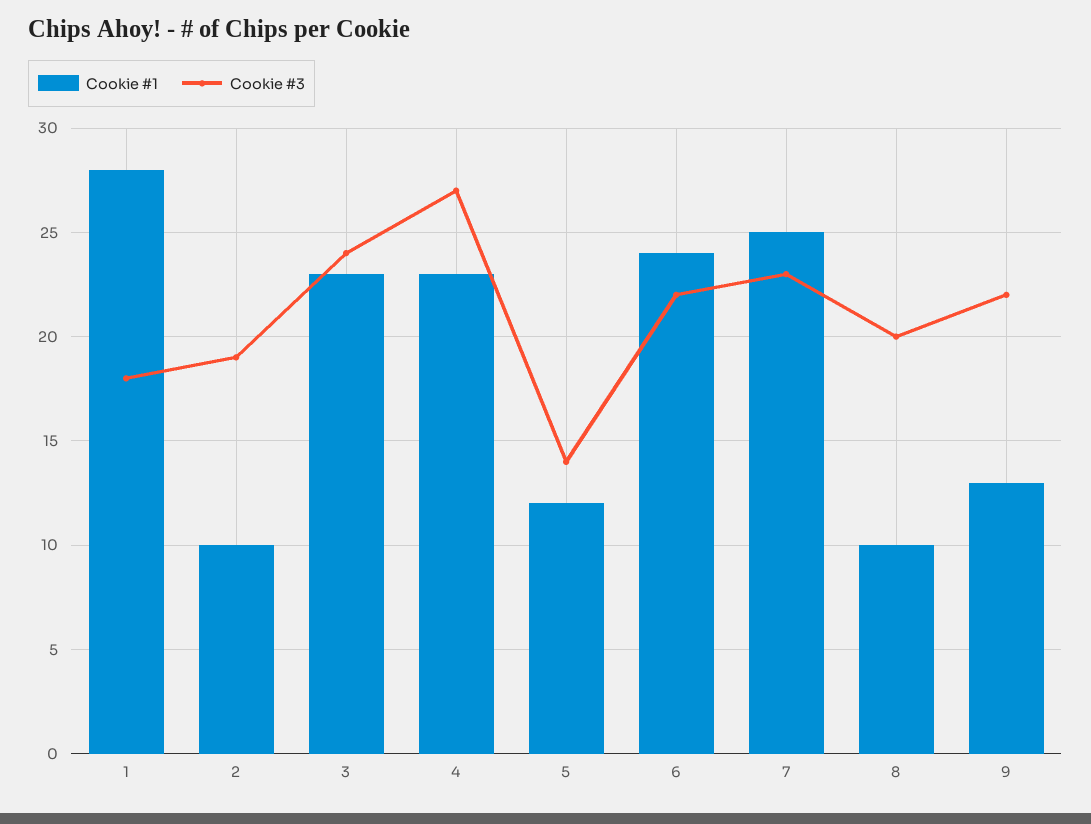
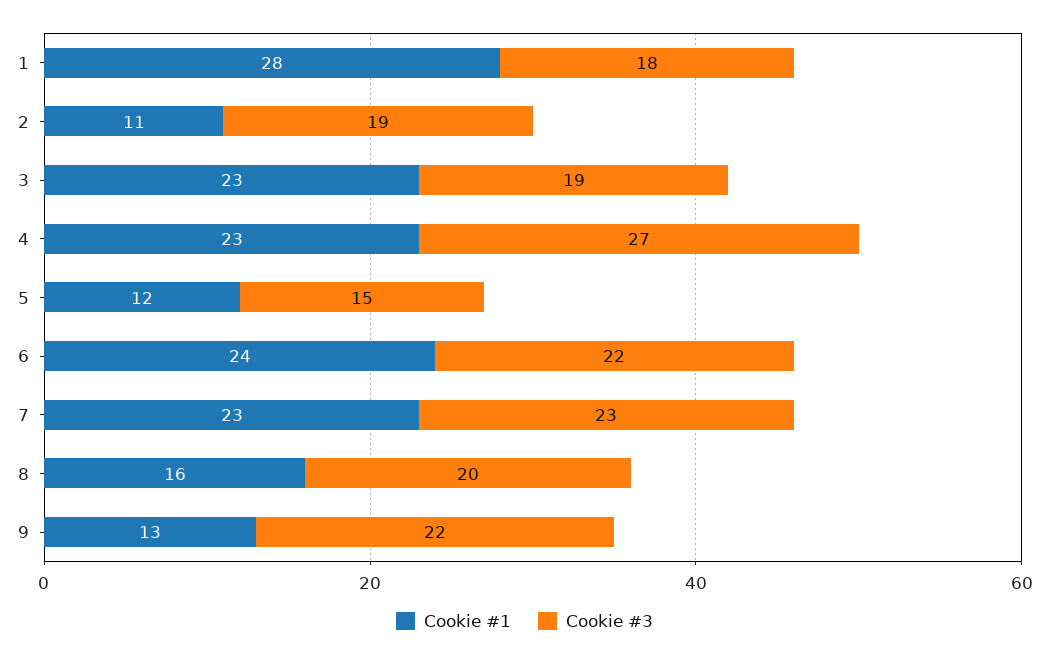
  {
    "Cookie #1": {
      "1": 28,
-     "2": 10,
+     "2": 11,
      "3": 23,
      "4": 23,
      "5": 12,
      "6": 24,
-     "7": 25,
+     "7": 23,
-     "8": 10,
+     "8": 16,
      "9": 13
    },
    "Cookie #3": {
      "1": 18,
      "2": 19,
-     "3": 24,
+     "3": 19,
      "4": 27,
-     "5": 14,
+     "5": 15,
      "6": 22,
      "7": 23,
      "8": 20,
      "9": 22
    }
  }

